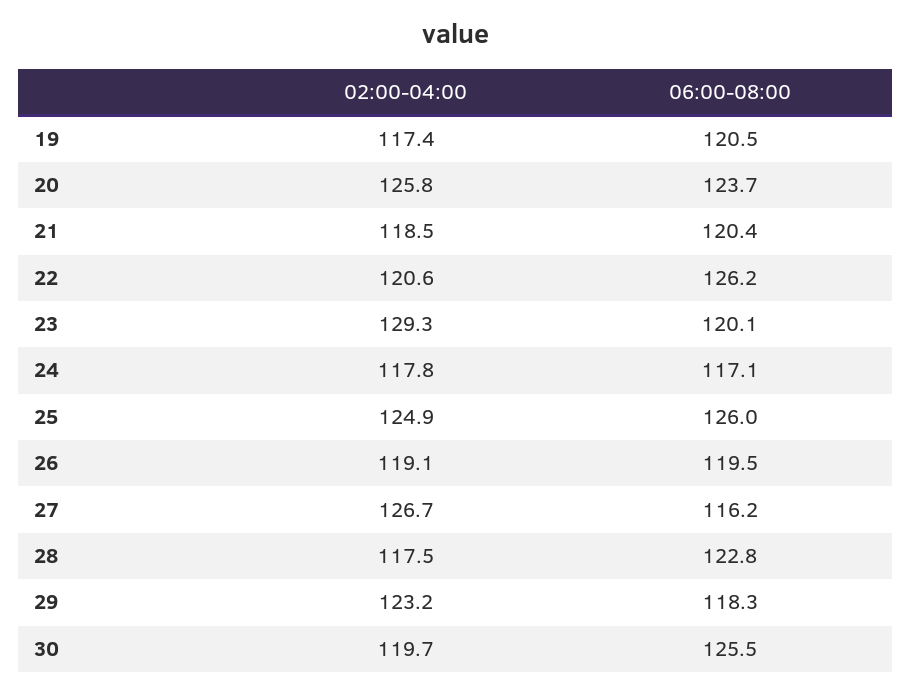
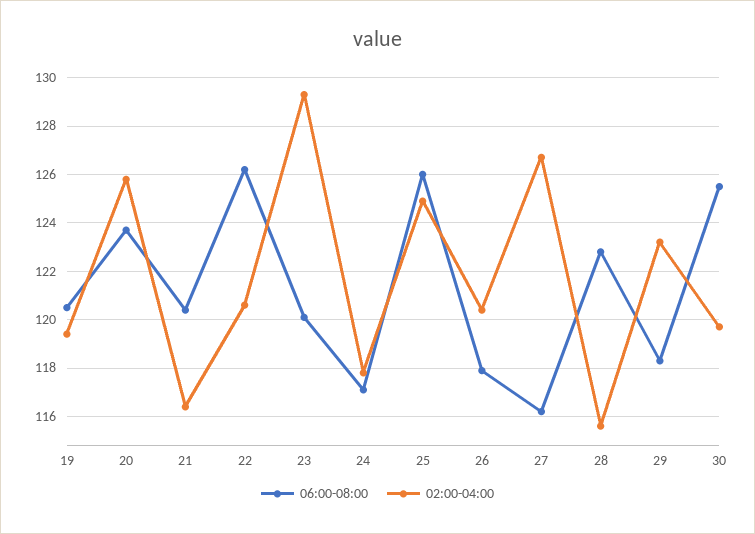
  {
    "02:00-04:00": {
-     "19": 117.4,
+     "19": 119.5,
      "20": 125.8,
-     "21": 118.5,
+     "21": 116.5,
      "22": 120.6,
      "23": 129.3,
      "24": 117.8,
      "25": 124.9,
-     "26": 119.1,
+     "26": 120.5,
      "27": 126.7,
-     "28": 117.5,
+     "28": 115.5,
      "29": 123.2,
      "30": 119.7
    },
    "06:00-08:00": {
      "19": 120.5,
      "20": 123.7,
      "21": 120.4,
      "22": 126.2,
      "23": 120.1,
      "24": 117.1,
      "25": 126,
-     "26": 119.5,
+     "26": 118,
      "27": 116.2,
      "28": 122.8,
      "29": 118.3,
      "30": 125.5
    }
  }

